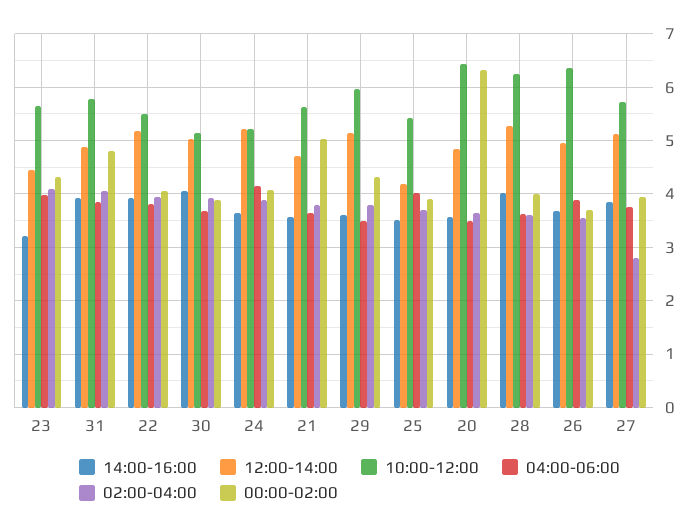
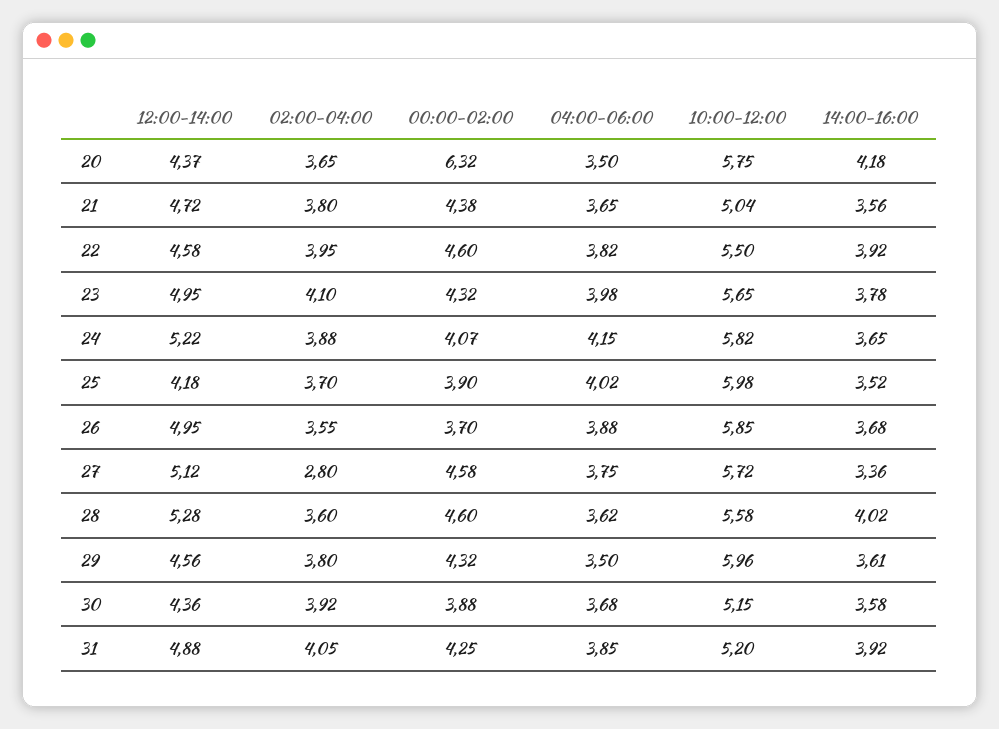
  {
    "14:00-16:00": {
-     "23": 3.2,
+     "23": 3.78,
      "31": 3.92,
      "22": 3.92,
-     "30": 4,
+     "30": 3.58,
      "24": 3.65,
      "21": 3.56,
      "29": 3.61,
      "25": 3.52,
-     "20": 3.6,
+     "20": 4.18,
      "28": 4.02,
      "26": 3.68,
-     "27": 3.8
+     "27": 3.36
    },
    "12:00-14:00": {
-     "23": 4.4,
+     "23": 4.95,
      "31": 4.88,
-     "22": 5.2,
+     "22": 4.58,
-     "30": 5,
+     "30": 4.36,
      "24": 5.22,
      "21": 4.72,
-     "29": 5.2,
+     "29": 4.56,
      "25": 4.18,
-     "20": 4.8,
+     "20": 4.37,
      "28": 5.28,
      "26": 4.95,
      "27": 5.12
    },
    "10:00-12:00": {
      "23": 5.65,
-     "31": 5.8,
+     "31": 5.2,
      "22": 5.5,
      "30": 5.15,
-     "24": 5.2,
+     "24": 5.82,
-     "21": 5.6,
+     "21": 5.04,
      "29": 5.96,
-     "25": 5.4,
+     "25": 5.98,
-     "20": 6.4,
+     "20": 5.75,
-     "28": 6.2,
+     "28": 5.58,
-     "26": 6.4,
+     "26": 5.85,
      "27": 5.72
    },
    "04:00-06:00": {
      "23": 3.98,
      "31": 3.85,
      "22": 3.82,
      "30": 3.68,
      "24": 4.15,
      "21": 3.65,
      "29": 3.5,
      "25": 4.02,
      "20": 3.5,
      "28": 3.62,
      "26": 3.88,
      "27": 3.75
    },
    "02:00-04:00": {
      "23": 4.1,
      "31": 4.05,
      "22": 3.95,
      "30": 3.92,
      "24": 3.88,
      "21": 3.8,
      "29": 3.8,
      "25": 3.7,
      "20": 3.65,
      "28": 3.6,
      "26": 3.55,
      "27": 2.8
    },
    "00:00-02:00": {
      "23": 4.32,
-     "31": 4.8,
+     "31": 4.25,
-     "22": 4,
+     "22": 4.6,
      "30": 3.88,
      "24": 4.07,
-     "21": 5,
+     "21": 4.38,
      "29": 4.32,
      "25": 3.9,
      "20": 6.32,
-     "28": 4,
+     "28": 4.6,
      "26": 3.7,
-     "27": 4
+     "27": 4.58
    }
  }

